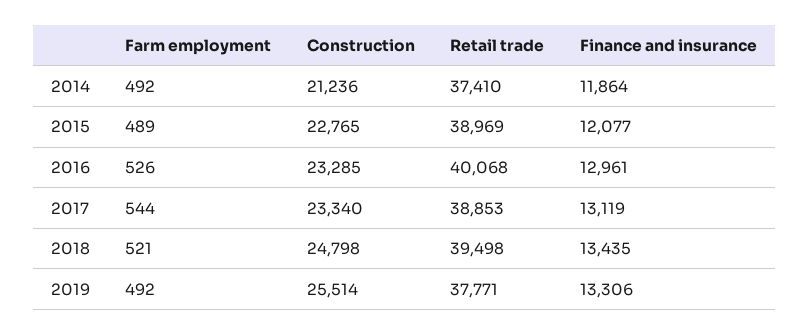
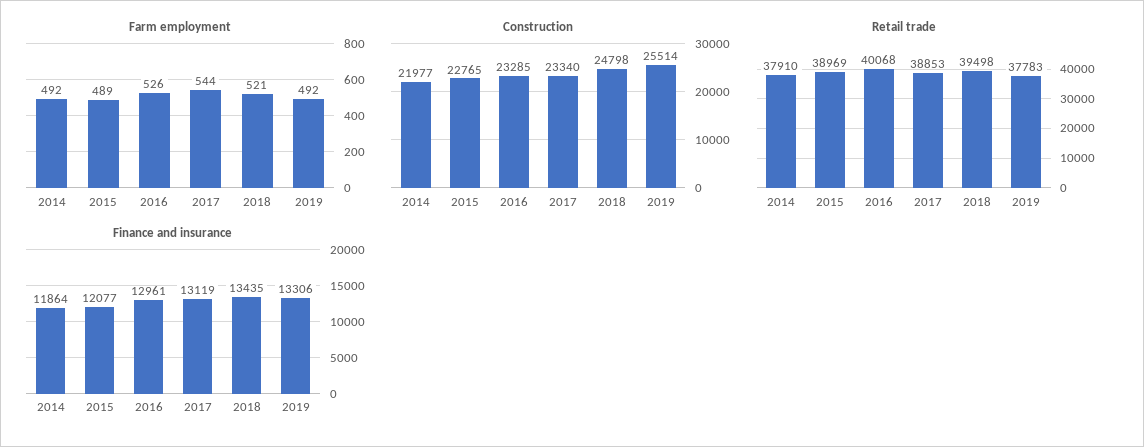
  {
    "Farm employment": {
      "2014": 492,
      "2015": 489,
      "2016": 526,
      "2017": 544,
      "2018": 521,
      "2019": 492
    },
    "Construction": {
-     "2014": 21236,
+     "2014": 21977,
      "2015": 22765,
      "2016": 23285,
      "2017": 23340,
      "2018": 24798,
      "2019": 25514
    },
    "Retail trade": {
-     "2014": 37410,
+     "2014": 37910,
      "2015": 38969,
      "2016": 40068,
      "2017": 38853,
      "2018": 39498,
-     "2019": 37771
+     "2019": 37783
    },
    "Finance and insurance": {
      "2014": 11864,
      "2015": 12077,
      "2016": 12961,
      "2017": 13119,
      "2018": 13435,
      "2019": 13306
    }
  }

